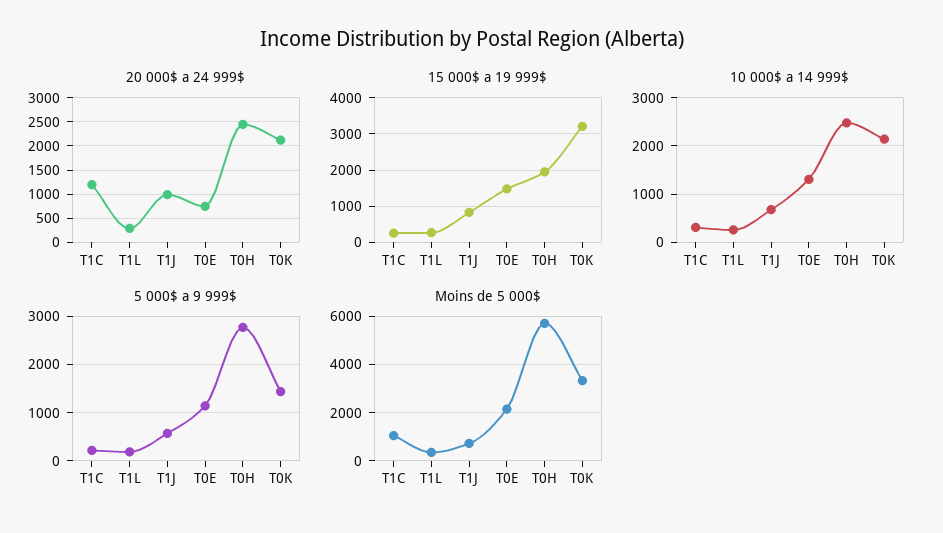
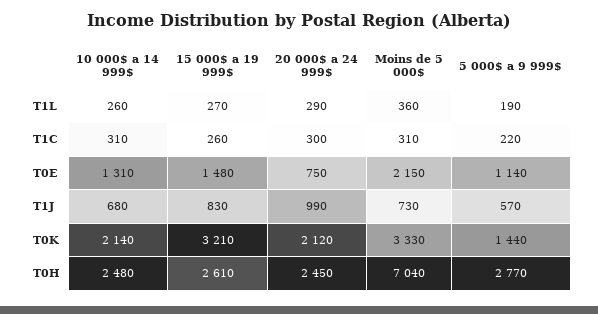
  {
    "20 000$ a 24 999$": {
-     "T1C": 1250,
+     "T1C": 300,
      "T1L": 290,
      "T1J": 990,
      "T0E": 750,
      "T0H": 2450,
      "T0K": 2120
    },
    "15 000$ a 19 999$": {
      "T1C": 260,
      "T1L": 270,
      "T1J": 830,
      "T0E": 1480,
-     "T0H": 2000,
+     "T0H": 2610,
      "T0K": 3210
    },
    "10 000$ a 14 999$": {
      "T1C": 310,
      "T1L": 260,
      "T1J": 680,
      "T0E": 1310,
      "T0H": 2480,
      "T0K": 2140
    },
    "5 000$ a 9 999$": {
      "T1C": 220,
      "T1L": 190,
      "T1J": 570,
      "T0E": 1140,
      "T0H": 2770,
      "T0K": 1440
    },
    "Moins de 5 000$": {
-     "T1C": 1000,
+     "T1C": 310,
      "T1L": 360,
      "T1J": 730,
      "T0E": 2150,
-     "T0H": 5750,
+     "T0H": 7040,
      "T0K": 3330
    }
  }

